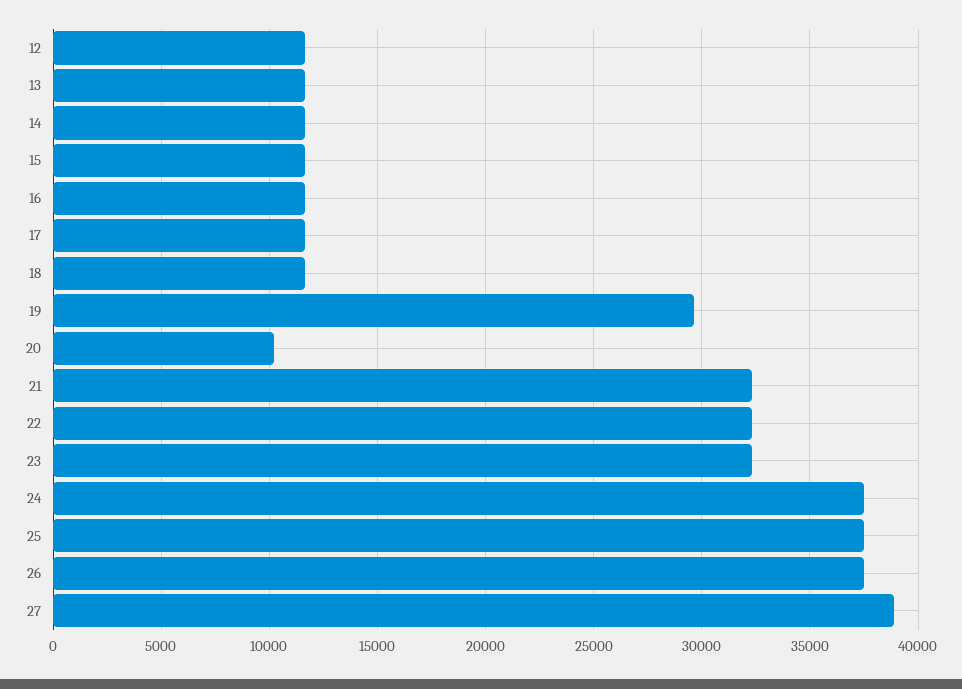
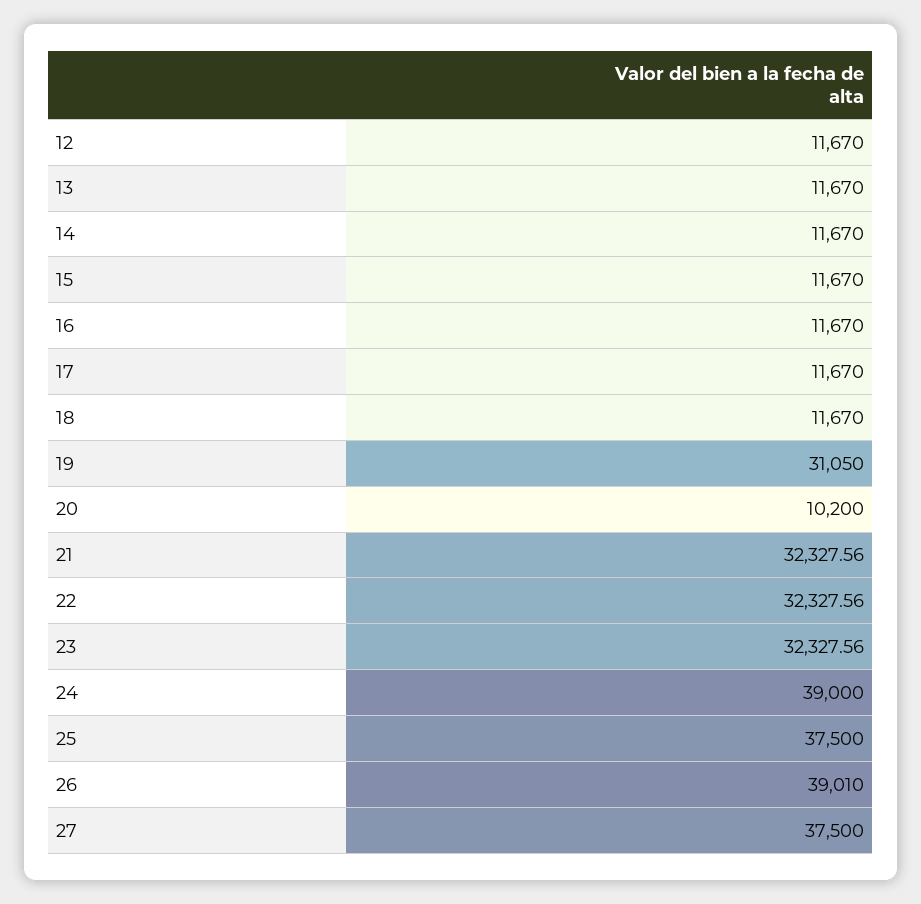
  {
    "12": 11670,
    "13": 11670,
    "14": 11670,
    "15": 11670,
    "16": 11670,
    "17": 11670,
    "18": 11670,
-   "19": 29500,
+   "19": 31050,
    "20": 10200,
    "21": 32327.56,
    "22": 32327.56,
    "23": 32327.56,
-   "24": 37500,
+   "24": 39000,
    "25": 37500,
-   "26": 37500,
+   "26": 39010,
-   "27": 39000
+   "27": 37500
  }

